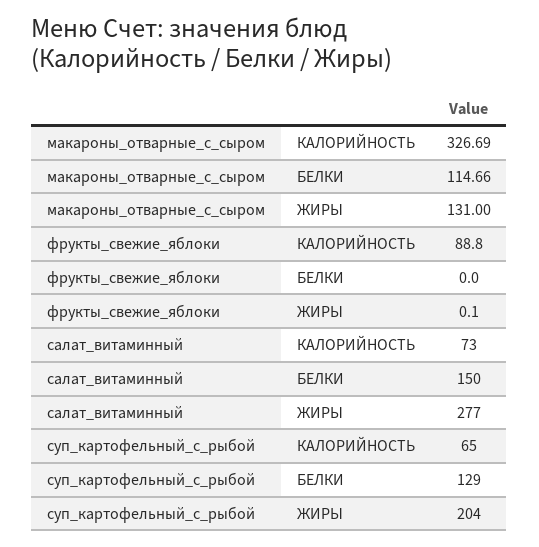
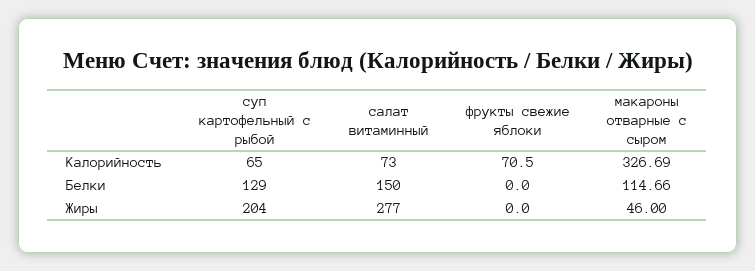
  {
    "макароны_отварные_с_сыром": {
      "КАЛОРИЙНОСТЬ": 326.69,
      "БЕЛКИ": 114.66,
-     "ЖИРЫ": 131
+     "ЖИРЫ": 46
    },
    "фрукты_свежие_яблоки": {
-     "КАЛОРИЙНОСТЬ": 88.8,
+     "КАЛОРИЙНОСТЬ": 70.5,
      "БЕЛКИ": 0,
-     "ЖИРЫ": 0.1
+     "ЖИРЫ": 0
    },
    "салат_витаминный": {
      "КАЛОРИЙНОСТЬ": 73,
      "БЕЛКИ": 150,
      "ЖИРЫ": 277
    },
    "суп_картофельный_с_рыбой": {
      "КАЛОРИЙНОСТЬ": 65,
      "БЕЛКИ": 129,
      "ЖИРЫ": 204
    }
  }

